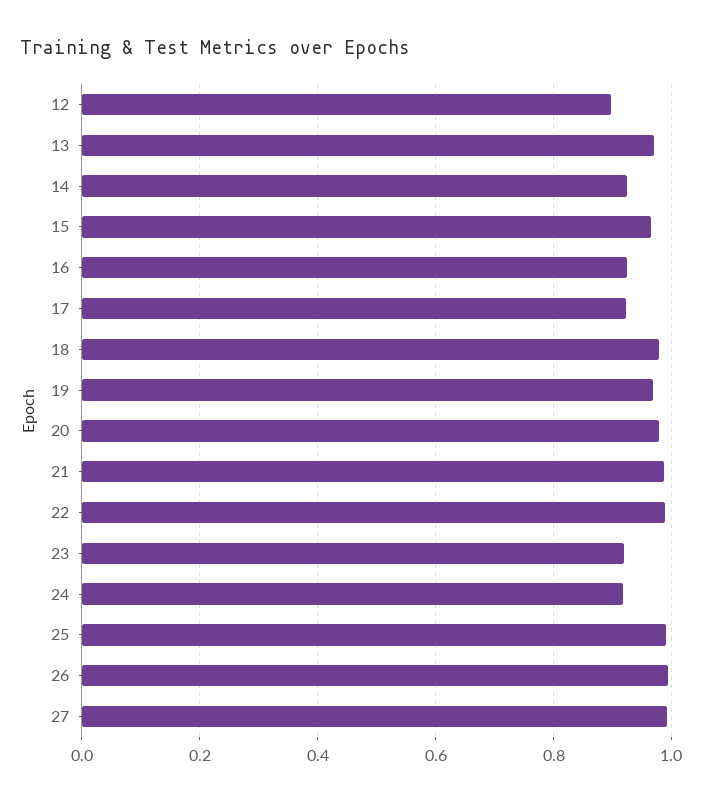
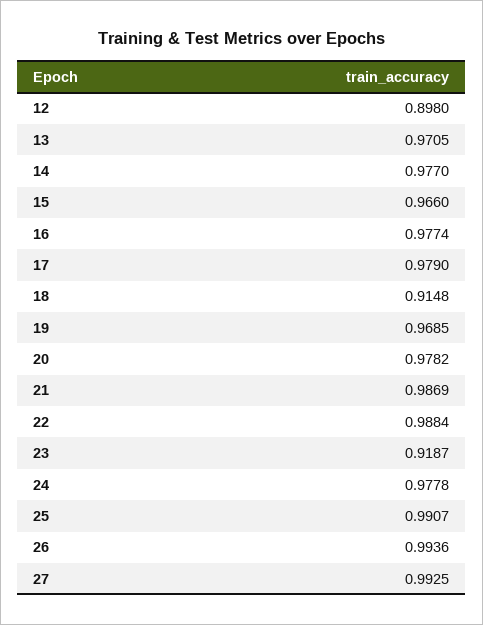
  {
    "12": 0.898,
    "13": 0.9705,
-   "14": 0.92,
+   "14": 0.977,
    "15": 0.966,
-   "16": 0.92,
+   "16": 0.9774,
-   "17": 0.92,
+   "17": 0.979,
-   "18": 0.98,
+   "18": 0.9148,
    "19": 0.9685,
    "20": 0.9782,
    "21": 0.9869,
    "22": 0.9884,
    "23": 0.9187,
-   "24": 0.92,
+   "24": 0.9778,
    "25": 0.9907,
    "26": 0.9936,
    "27": 0.9925
  }

